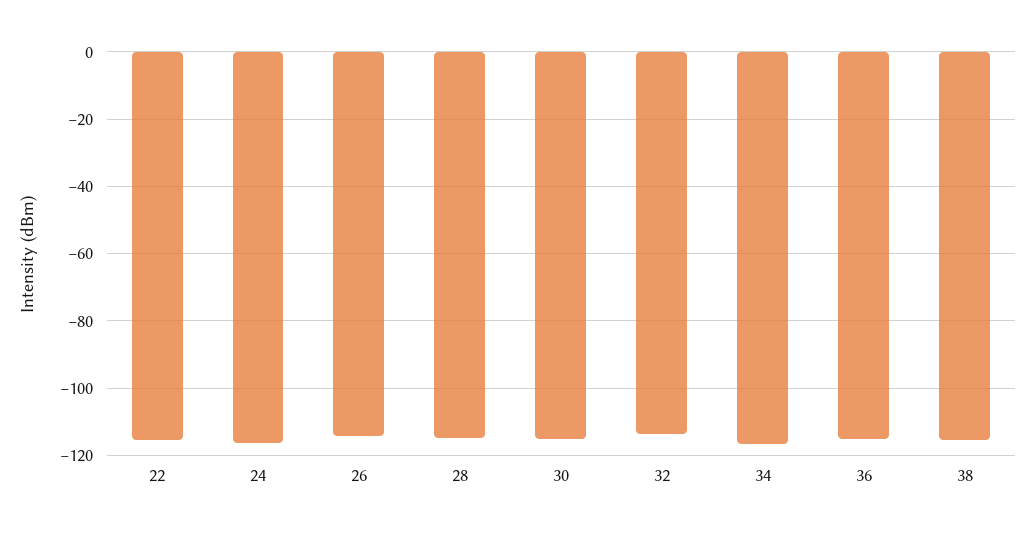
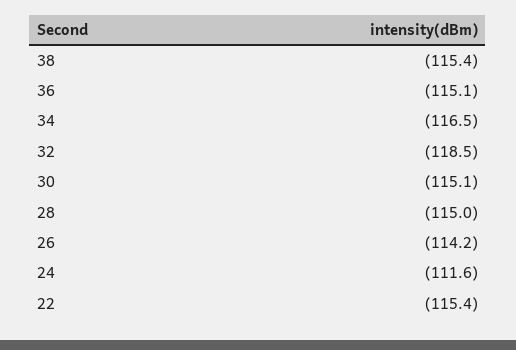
  {
    "22": -115.4,
-   "24": -116,
+   "24": -111.6,
    "26": -114.2,
    "28": -115,
    "30": -115.1,
-   "32": -114,
+   "32": -118.5,
    "34": -116.5,
    "36": -115.1,
    "38": -115.4
  }

